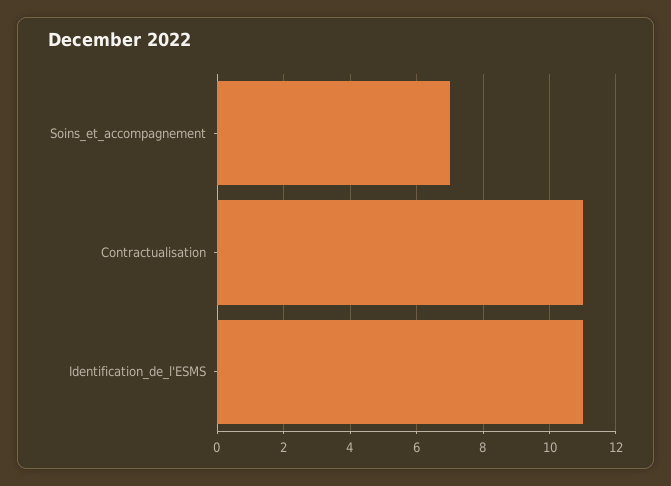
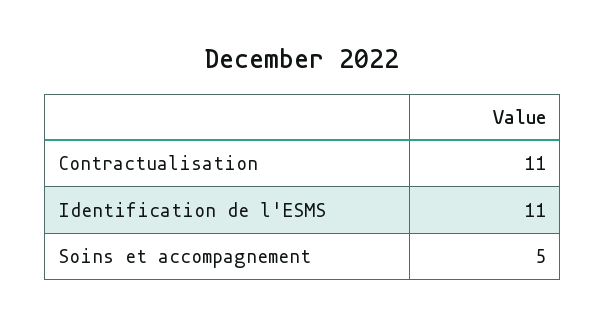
  {
-   "Soins_et_accompagnement": 7,
+   "Soins_et_accompagnement": 5,
    "Contractualisation": 11,
    "Identification_de_l'ESMS": 11
  }

